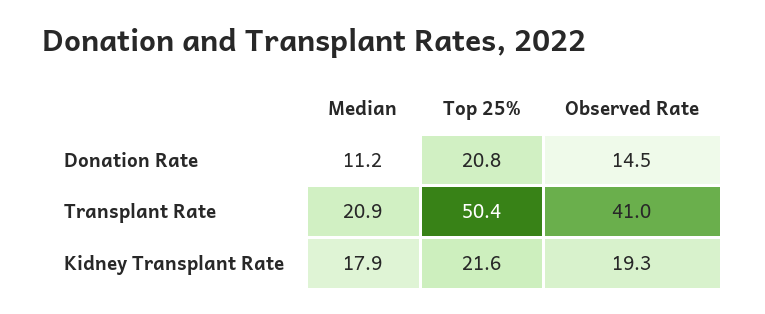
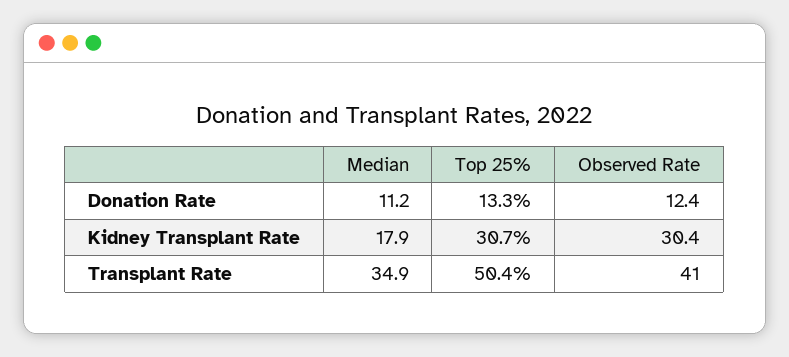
  {
    "Median": {
      "Donation Rate": 11.2,
-     "Transplant Rate": 20.9,
+     "Transplant Rate": 34.9,
      "Kidney Transplant Rate": 17.9
    },
    "Top 25%": {
-     "Donation Rate": 20.8,
+     "Donation Rate": 13.3,
      "Transplant Rate": 50.4,
-     "Kidney Transplant Rate": 21.6
+     "Kidney Transplant Rate": 30.7
    },
    "Observed Rate": {
-     "Donation Rate": 14.5,
+     "Donation Rate": 12.4,
      "Transplant Rate": 41,
-     "Kidney Transplant Rate": 19.3
+     "Kidney Transplant Rate": 30.4
    }
  }

